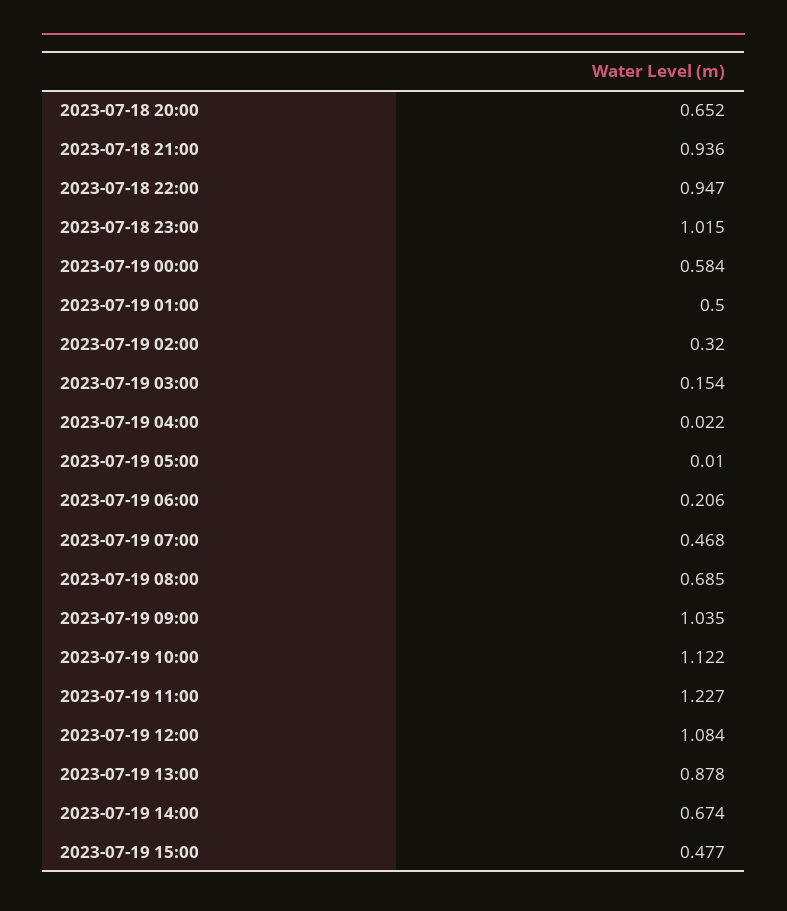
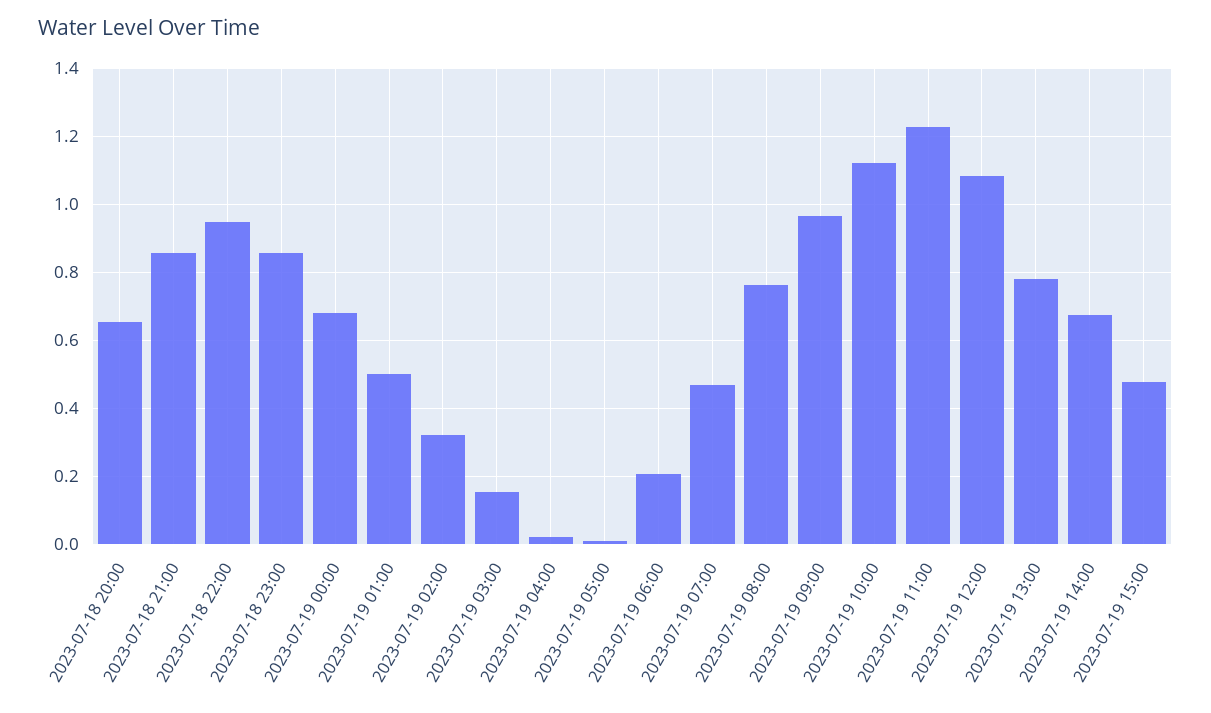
  {
    "2023-07-18 20:00": 0.652,
-   "2023-07-18 21:00": 0.936,
+   "2023-07-18 21:00": 0.86,
    "2023-07-18 22:00": 0.947,
-   "2023-07-18 23:00": 1.015,
+   "2023-07-18 23:00": 0.86,
-   "2023-07-19 00:00": 0.584,
+   "2023-07-19 00:00": 0.68,
    "2023-07-19 01:00": 0.5,
    "2023-07-19 02:00": 0.32,
    "2023-07-19 03:00": 0.154,
    "2023-07-19 04:00": 0.022,
    "2023-07-19 05:00": 0.01,
    "2023-07-19 06:00": 0.206,
    "2023-07-19 07:00": 0.468,
-   "2023-07-19 08:00": 0.685,
+   "2023-07-19 08:00": 0.76,
-   "2023-07-19 09:00": 1.035,
+   "2023-07-19 09:00": 0.96,
    "2023-07-19 10:00": 1.122,
    "2023-07-19 11:00": 1.227,
    "2023-07-19 12:00": 1.084,
-   "2023-07-19 13:00": 0.878,
+   "2023-07-19 13:00": 0.78,
    "2023-07-19 14:00": 0.674,
    "2023-07-19 15:00": 0.477
  }

